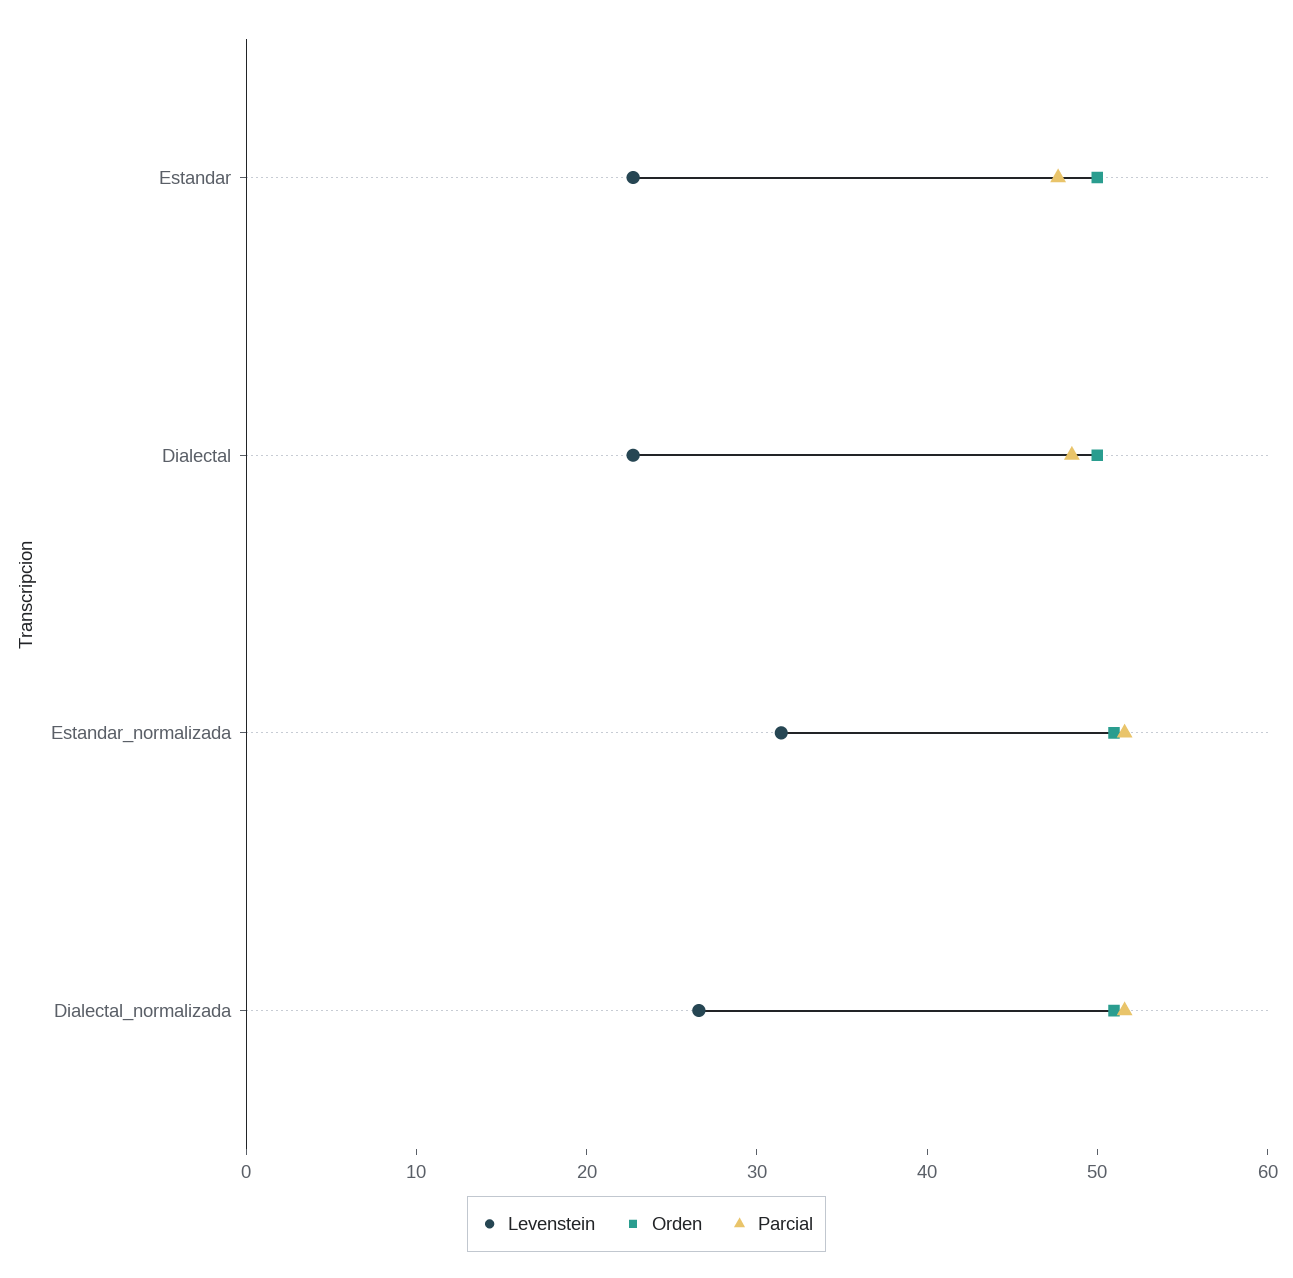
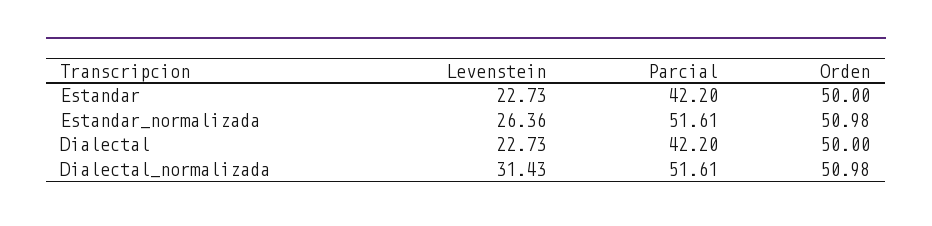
  {
    "Levenstein": {
      "Estandar": 22.73,
      "Dialectal": 22.73,
-     "Estandar_normalizada": 32,
+     "Estandar_normalizada": 26.36,
-     "Dialectal_normalizada": 26
+     "Dialectal_normalizada": 31.43
    },
    "Orden": {
      "Estandar": 50,
      "Dialectal": 50,
      "Estandar_normalizada": 50.98,
      "Dialectal_normalizada": 50.98
    },
    "Parcial": {
-     "Estandar": 48,
+     "Estandar": 42.2,
-     "Dialectal": 48,
+     "Dialectal": 42.2,
      "Estandar_normalizada": 51.61,
      "Dialectal_normalizada": 51.61
    }
  }

